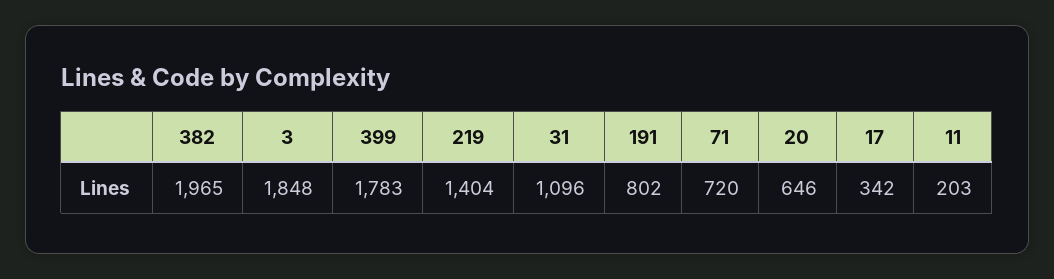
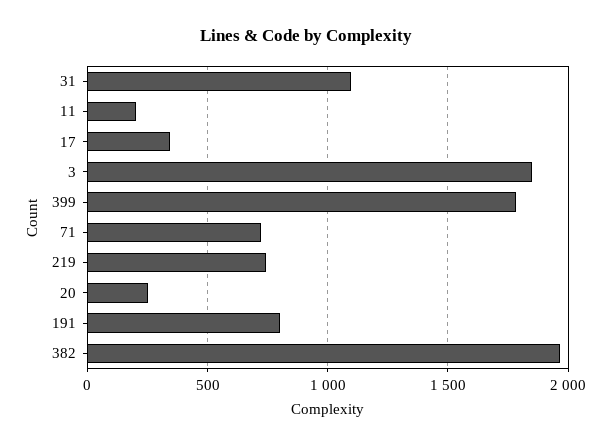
  {
    "382": 1965,
    "3": 1848,
    "399": 1783,
-   "219": 1404,
+   "219": 750,
    "31": 1096,
    "191": 802,
    "71": 720,
-   "20": 646,
+   "20": 250,
    "17": 342,
    "11": 203
  }

